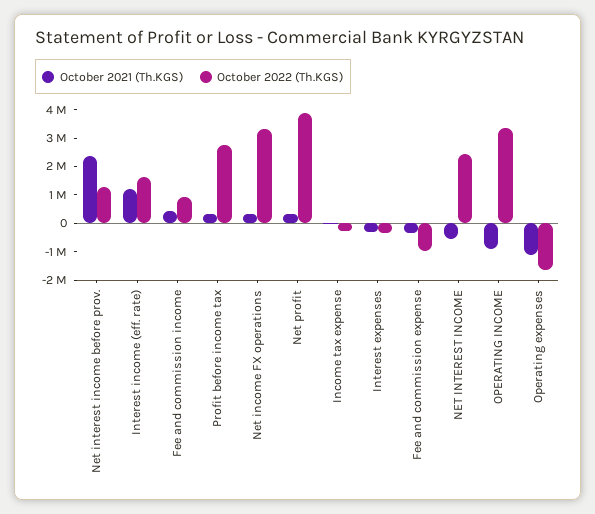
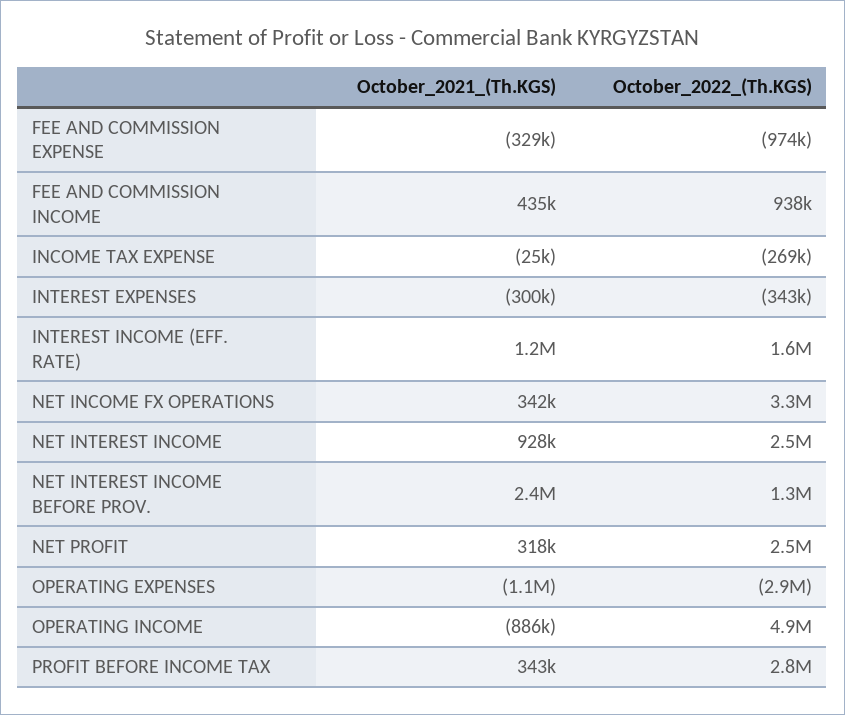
  {
    "October 2021 (Th.KGS)": {
      "Net interest income before prov.": 2400000,
      "Interest income (eff. rate)": 1200000,
      "Fee and commission income": 435000,
      "Profit before income tax": 343000,
      "Net income FX operations": 342000,
      "Net profit": 318000,
      "Income tax expense": -25000,
      "Interest expenses": -300000,
      "Fee and commission expense": -329000,
-     "NET INTEREST INCOME": -500000,
+     "NET INTEREST INCOME": 928000,
      "OPERATING INCOME": -886000,
      "Operating expenses": -1100000
    },
    "October 2022 (Th.KGS)": {
      "Net interest income before prov.": 1300000,
      "Interest income (eff. rate)": 1600000,
      "Fee and commission income": 938000,
      "Profit before income tax": 2800000,
      "Net income FX operations": 3300000,
-     "Net profit": 4000000,
+     "Net profit": 2500000,
      "Income tax expense": -269000,
      "Interest expenses": -343000,
      "Fee and commission expense": -974000,
      "NET INTEREST INCOME": 2500000,
-     "OPERATING INCOME": 3500000,
+     "OPERATING INCOME": 4900000,
-     "Operating expenses": -1500000
+     "Operating expenses": -2900000
    }
  }

